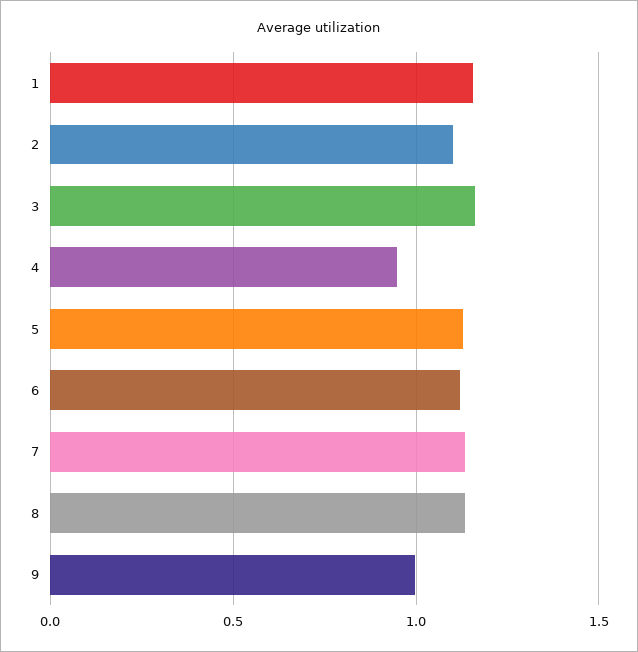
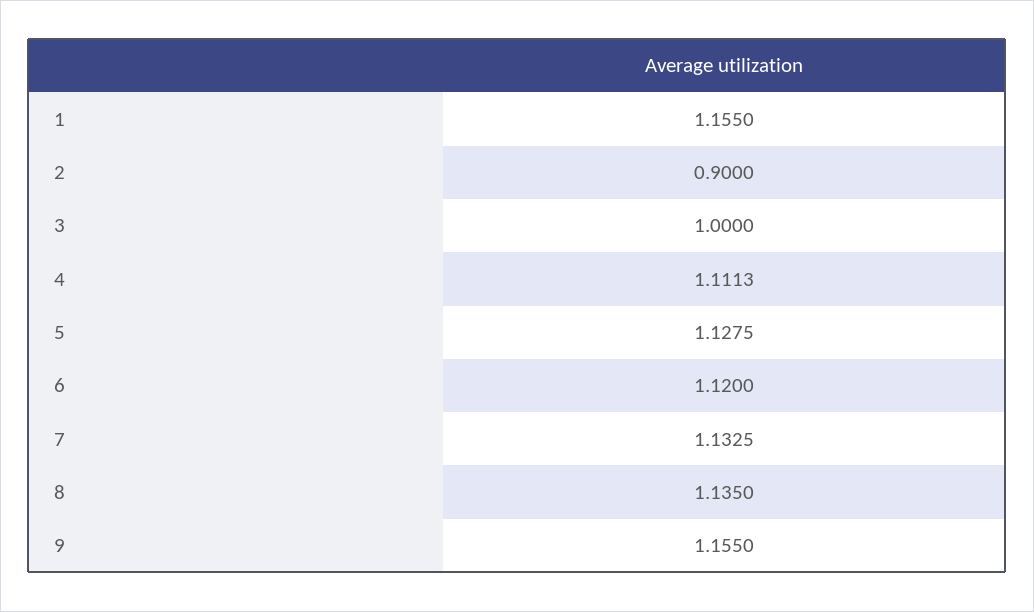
  {
    "1": 1.155,
-   "2": 1.1,
+   "2": 0.9,
-   "3": 1.15,
+   "3": 1,
-   "4": 0.95,
+   "4": 1.1113,
    "5": 1.1275,
    "6": 1.12,
    "7": 1.1325,
    "8": 1.135,
-   "9": 1
+   "9": 1.155
  }

